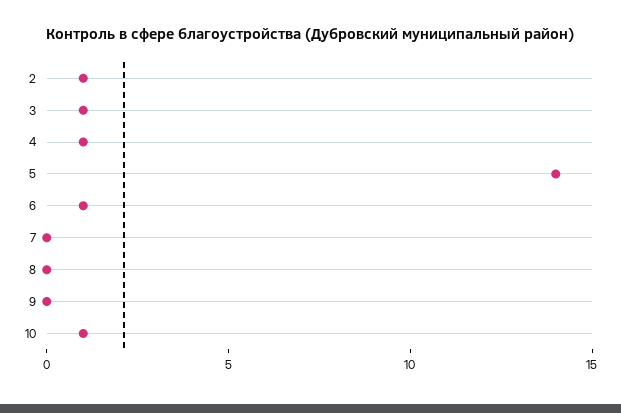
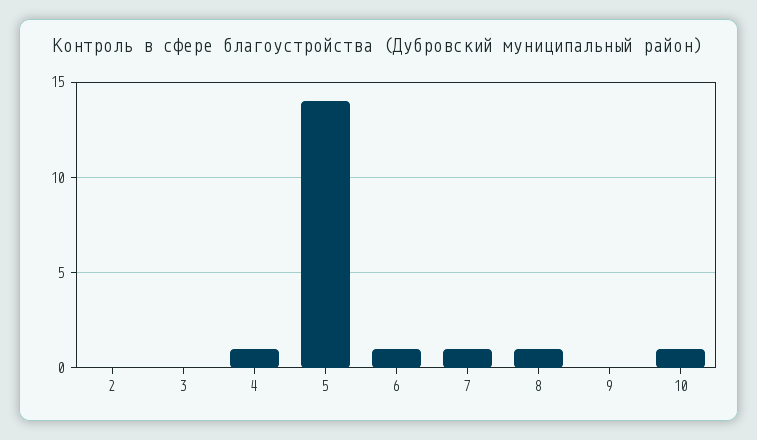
  {
-   "2": 1,
+   "2": 0,
-   "3": 1,
+   "3": 0,
    "4": 1,
    "5": 14,
    "6": 1,
-   "7": 0,
+   "7": 1,
-   "8": 0,
+   "8": 1,
    "9": 0,
    "10": 1
  }

